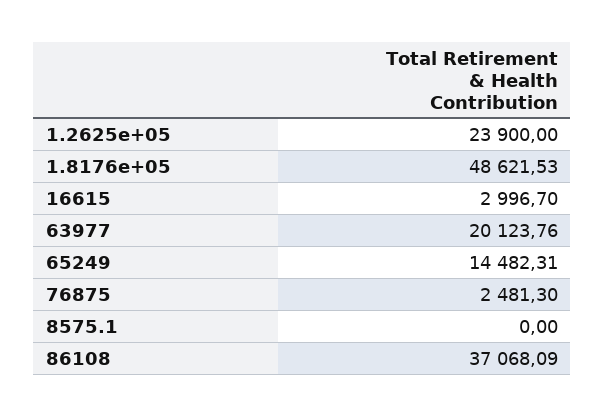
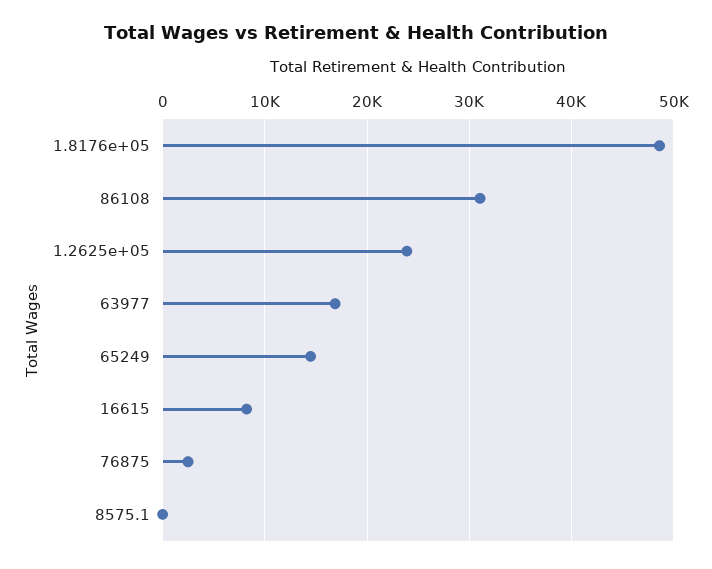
  {
    "1.2625e+05": 23900,
    "1.8176e+05": 48621.53,
-   "16615": 2996.7,
+   "16615": 8000,
-   "63977": 20123.76,
+   "63977": 17000,
    "65249": 14482.31,
    "76875": 2481.3,
    "8575.1": 0,
-   "86108": 37068.09
+   "86108": 31000
  }

